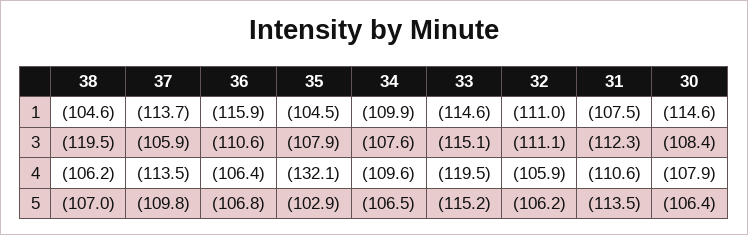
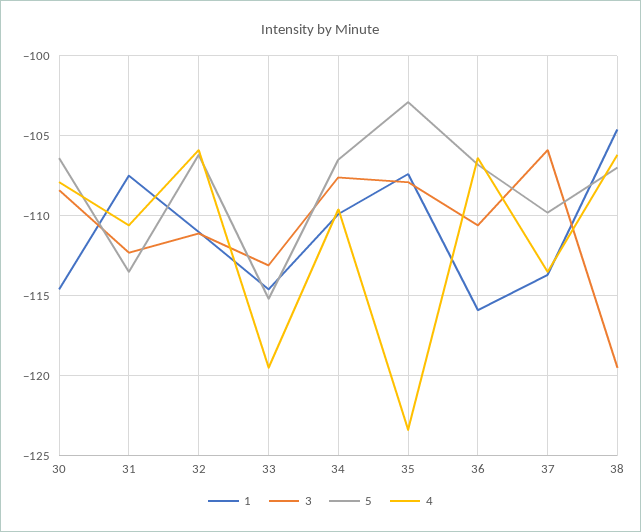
  {
    "1": {
      "38": -104.6,
      "37": -113.7,
      "36": -115.9,
-     "35": -104.5,
+     "35": -107.5,
      "34": -109.9,
      "33": -114.6,
      "32": -111,
      "31": -107.5,
      "30": -114.6
    },
    "3": {
      "38": -119.5,
      "37": -105.9,
      "36": -110.6,
      "35": -107.9,
      "34": -107.6,
-     "33": -115.1,
+     "33": -113,
      "32": -111.1,
      "31": -112.3,
      "30": -108.4
    },
    "4": {
      "38": -106.2,
      "37": -113.5,
      "36": -106.4,
-     "35": -132.1,
+     "35": -123.5,
      "34": -109.6,
      "33": -119.5,
      "32": -105.9,
      "31": -110.6,
      "30": -107.9
    },
    "5": {
      "38": -107,
      "37": -109.8,
      "36": -106.8,
      "35": -102.9,
      "34": -106.5,
      "33": -115.2,
      "32": -106.2,
      "31": -113.5,
      "30": -106.4
    }
  }

